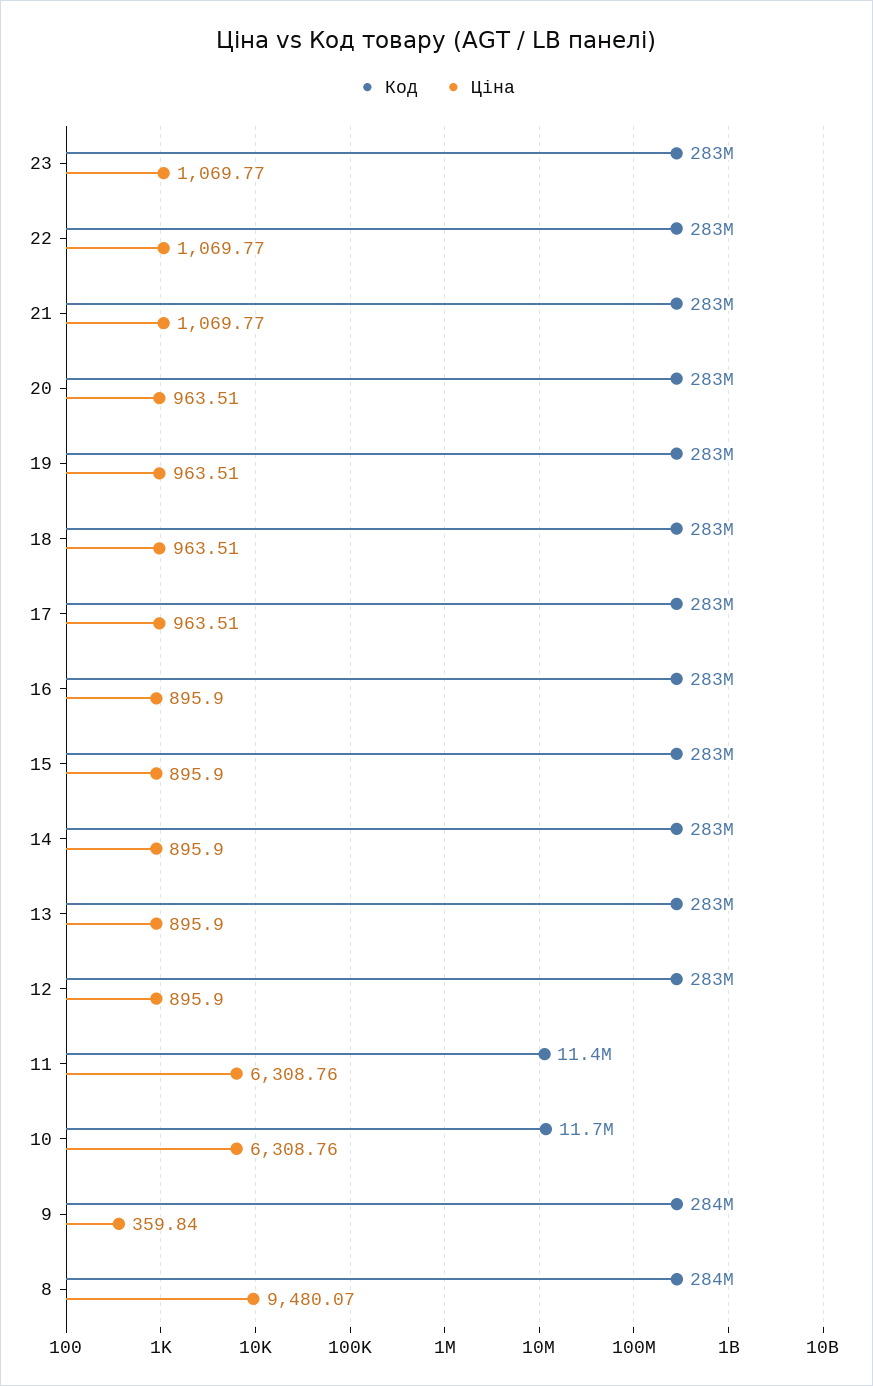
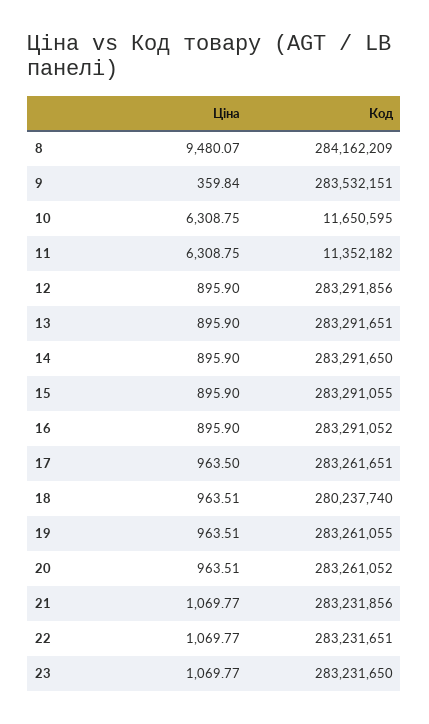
  {
    "Код": {
      "23": 283231650,
      "22": 283231651,
      "21": 283231856,
      "20": 283261052,
      "19": 283261055,
-     "18": 283000000,
+     "18": 280237740,
      "17": 283261651,
      "16": 283291052,
      "15": 283291055,
      "14": 283291650,
      "13": 283291651,
      "12": 283291856,
      "11": 11352182,
      "10": 11650595,
      "9": 283532151,
      "8": 284162209
    },
    "Ціна": {
      "23": 1069.77,
      "22": 1069.77,
      "21": 1069.77,
      "20": 963.51,
      "19": 963.51,
      "18": 963.51,
-     "17": 963.51,
+     "17": 963.5,
      "16": 895.9,
      "15": 895.9,
      "14": 895.9,
      "13": 895.9,
      "12": 895.9,
-     "11": 6308.76,
+     "11": 6308.75,
-     "10": 6308.76,
+     "10": 6308.75,
      "9": 359.84,
      "8": 9480.07
    }
  }

